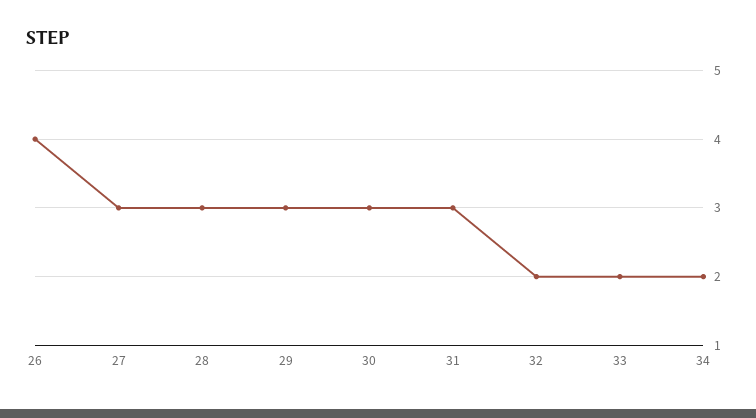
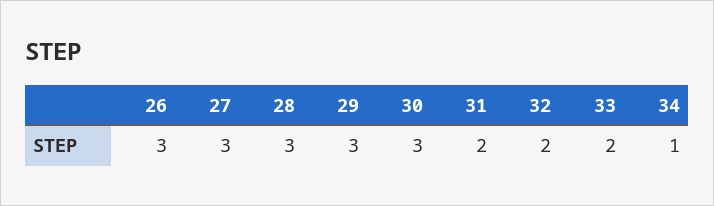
  {
-   "26": 4,
+   "26": 3,
    "27": 3,
    "28": 3,
    "29": 3,
    "30": 3,
-   "31": 3,
+   "31": 2,
    "32": 2,
    "33": 2,
-   "34": 2
+   "34": 1
  }

